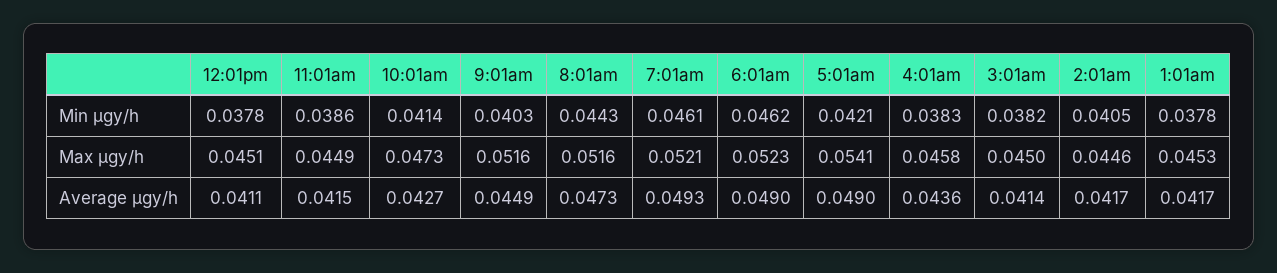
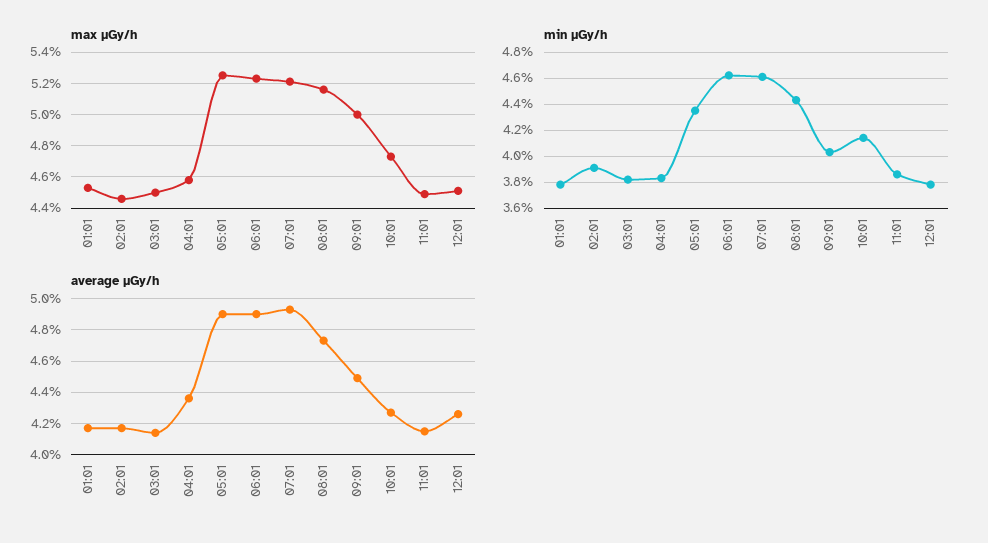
  {
    "Min μgy/h": {
      "12:01pm": 0.0378,
      "11:01am": 0.0386,
      "10:01am": 0.0414,
      "9:01am": 0.0403,
      "8:01am": 0.0443,
      "7:01am": 0.0461,
      "6:01am": 0.0462,
-     "5:01am": 0.0421,
+     "5:01am": 0.0435,
      "4:01am": 0.0383,
      "3:01am": 0.0382,
-     "2:01am": 0.0405,
+     "2:01am": 0.039,
      "1:01am": 0.0378
    },
    "Max μgy/h": {
      "12:01pm": 0.0451,
      "11:01am": 0.0449,
      "10:01am": 0.0473,
-     "9:01am": 0.0516,
+     "9:01am": 0.05,
      "8:01am": 0.0516,
      "7:01am": 0.0521,
      "6:01am": 0.0523,
-     "5:01am": 0.0541,
+     "5:01am": 0.0525,
      "4:01am": 0.0458,
      "3:01am": 0.045,
      "2:01am": 0.0446,
      "1:01am": 0.0453
    },
    "Average μgy/h": {
-     "12:01pm": 0.0411,
+     "12:01pm": 0.0425,
      "11:01am": 0.0415,
      "10:01am": 0.0427,
      "9:01am": 0.0449,
      "8:01am": 0.0473,
      "7:01am": 0.0493,
      "6:01am": 0.049,
      "5:01am": 0.049,
      "4:01am": 0.0436,
      "3:01am": 0.0414,
      "2:01am": 0.0417,
      "1:01am": 0.0417
    }
  }

